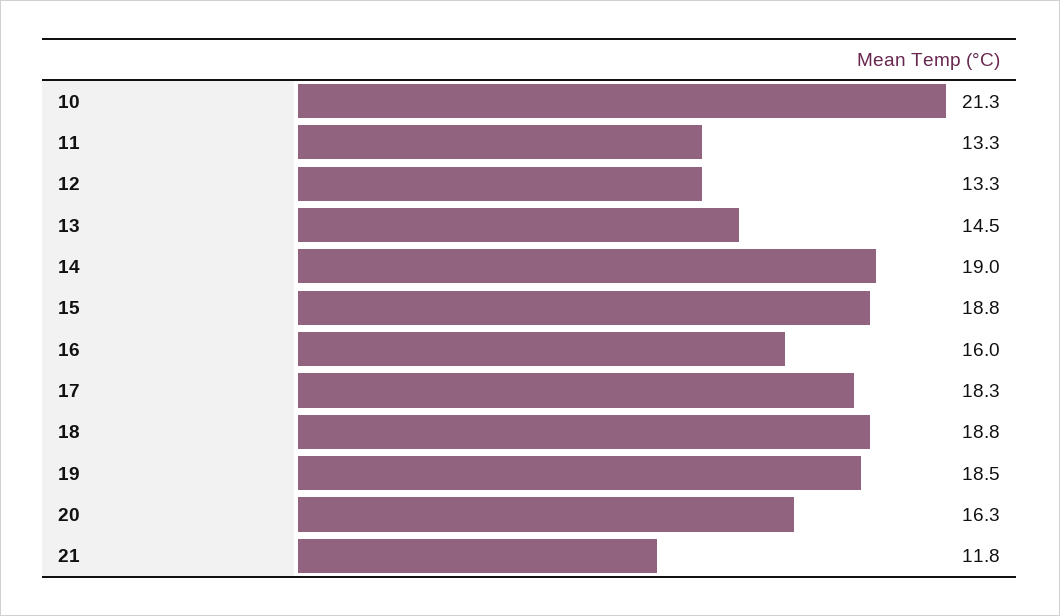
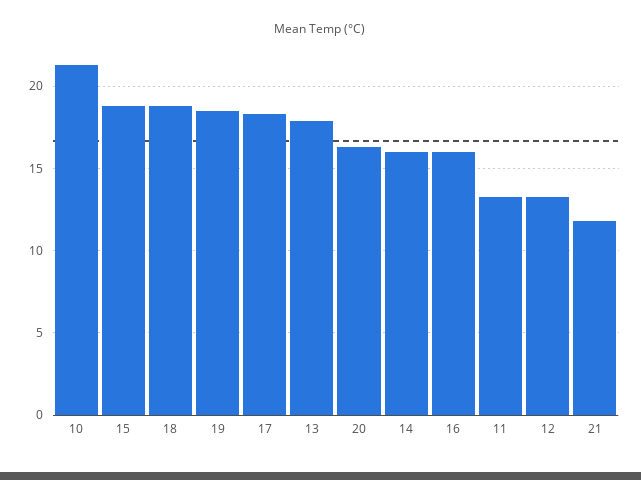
  {
    "10": 21.3,
    "11": 13.3,
    "12": 13.3,
-   "13": 14.5,
+   "13": 18,
-   "14": 19,
+   "14": 16,
    "15": 18.8,
    "16": 16,
    "17": 18.3,
    "18": 18.8,
    "19": 18.5,
    "20": 16.3,
    "21": 11.8
  }

